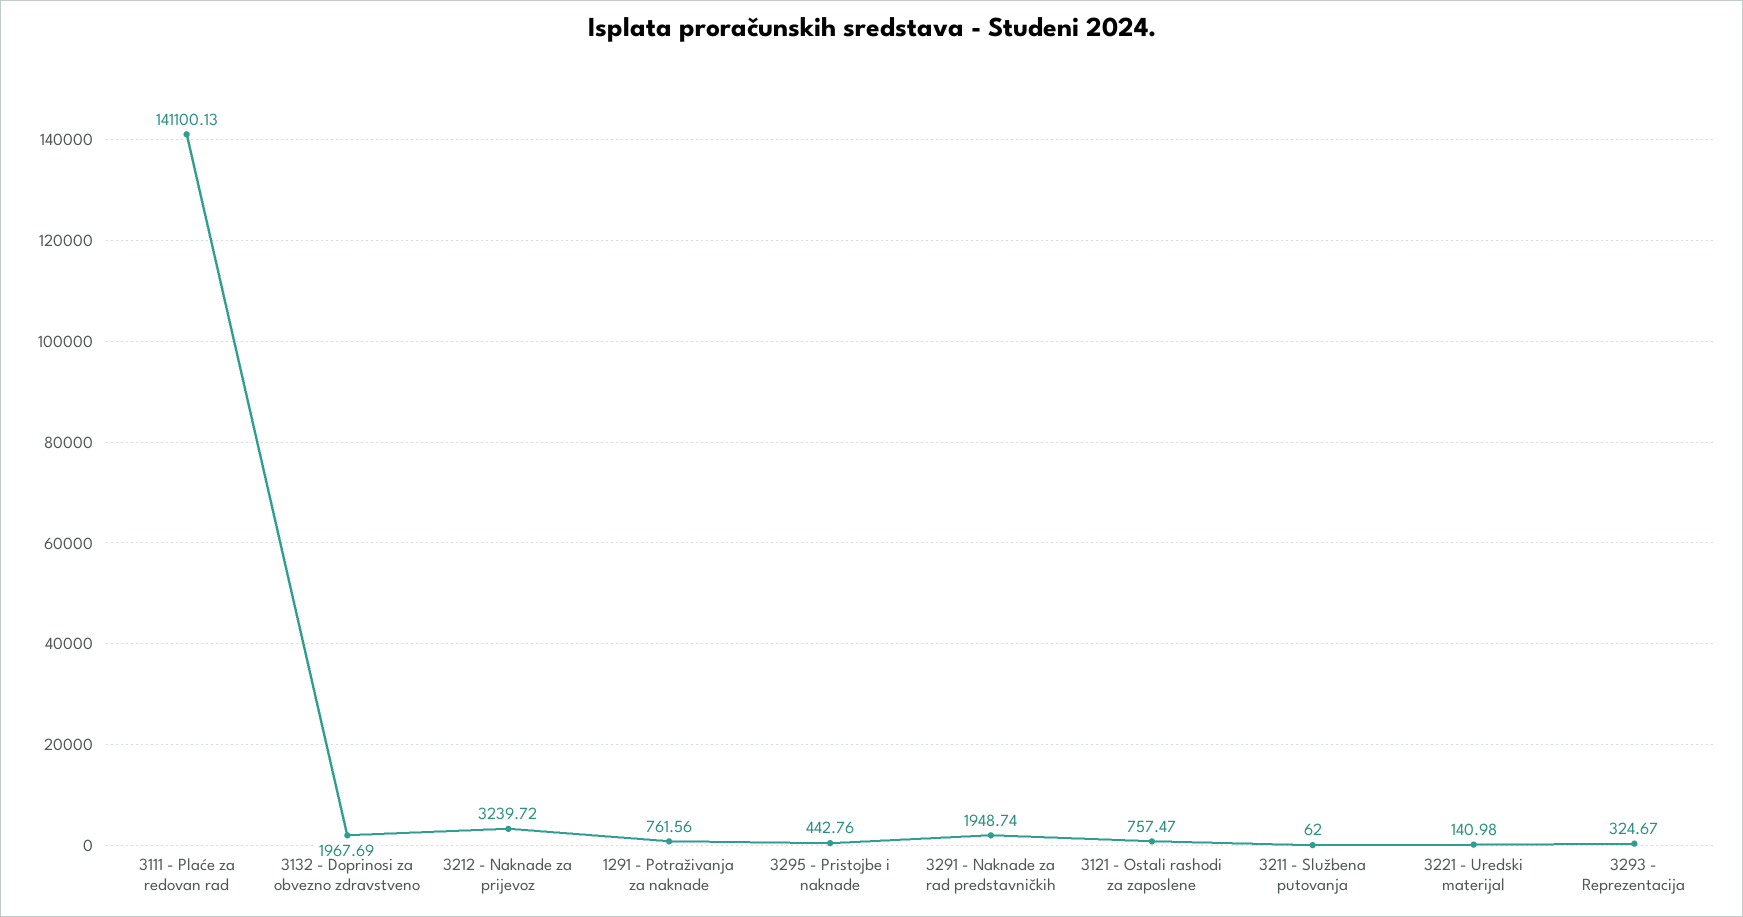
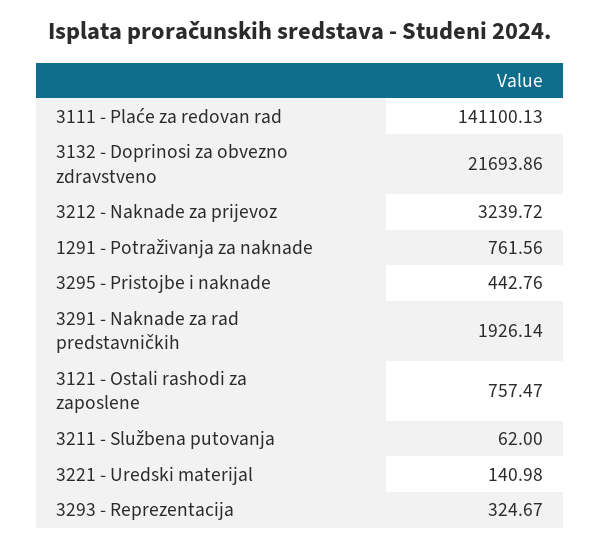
  {
    "3111 - Plaće za redovan rad": 141100.13,
-   "3132 - Doprinosi za obvezno zdravstveno": 1967.69,
+   "3132 - Doprinosi za obvezno zdravstveno": 21693.86,
    "3212 - Naknade za prijevoz": 3239.72,
    "1291 - Potraživanja za naknade": 761.56,
    "3295 - Pristojbe i naknade": 442.76,
-   "3291 - Naknade za rad predstavničkih": 1948.74,
+   "3291 - Naknade za rad predstavničkih": 1926.14,
    "3121 - Ostali rashodi za zaposlene": 757.47,
    "3211 - Službena putovanja": 62,
    "3221 - Uredski materijal": 140.98,
    "3293 - Reprezentacija": 324.67
  }

